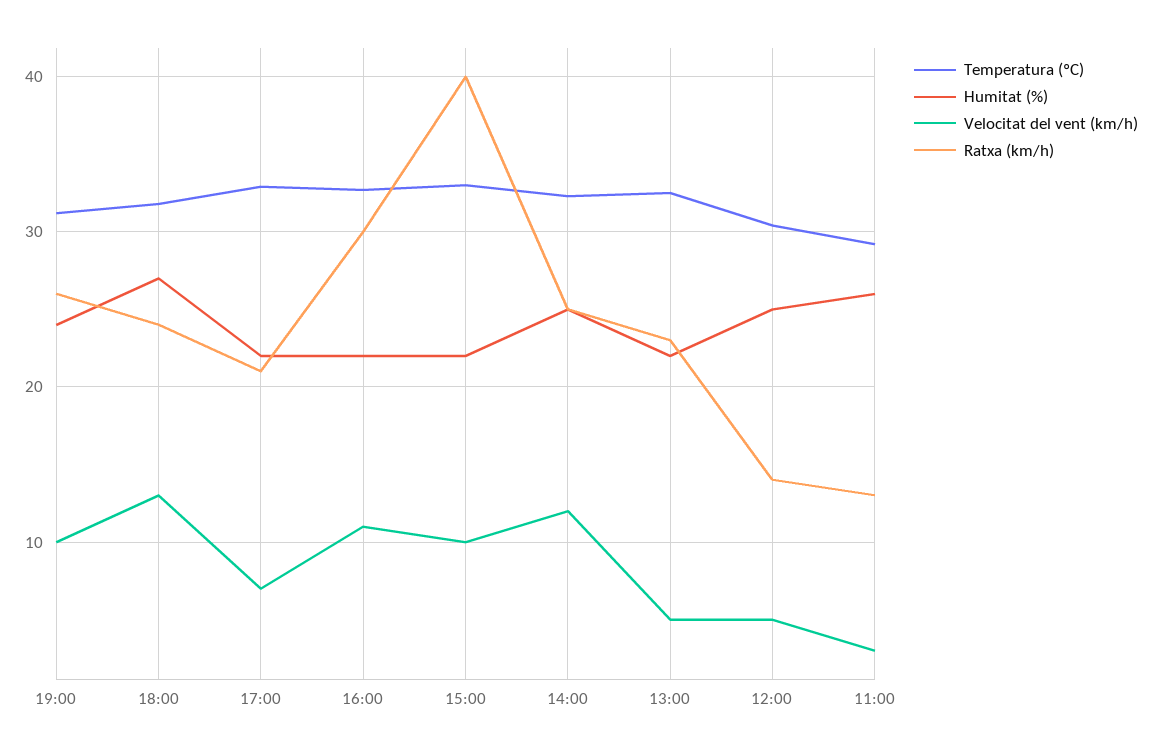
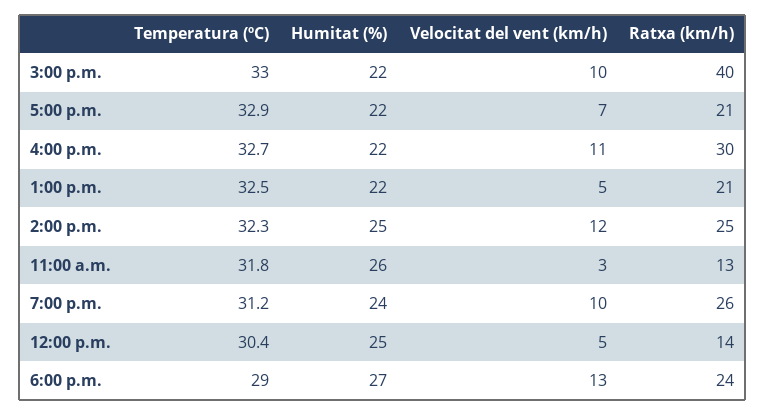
  {
    "Temperatura (ºC)": {
      "19:00": 31.2,
-     "18:00": 32,
+     "18:00": 29,
      "17:00": 32.9,
      "16:00": 32.7,
      "15:00": 33,
      "14:00": 32.3,
      "13:00": 32.5,
      "12:00": 30.4,
-     "11:00": 29
+     "11:00": 31.8
    },
    "Humitat (%)": {
      "19:00": 24,
      "18:00": 27,
      "17:00": 22,
      "16:00": 22,
      "15:00": 22,
      "14:00": 25,
      "13:00": 22,
      "12:00": 25,
      "11:00": 26
    },
    "Velocitat del vent (km/h)": {
      "19:00": 10,
      "18:00": 13,
      "17:00": 7,
      "16:00": 11,
      "15:00": 10,
      "14:00": 12,
      "13:00": 5,
      "12:00": 5,
      "11:00": 3
    },
    "Ratxa (km/h)": {
      "19:00": 26,
      "18:00": 24,
      "17:00": 21,
      "16:00": 30,
      "15:00": 40,
      "14:00": 25,
-     "13:00": 23,
+     "13:00": 21,
      "12:00": 14,
      "11:00": 13
    }
  }

